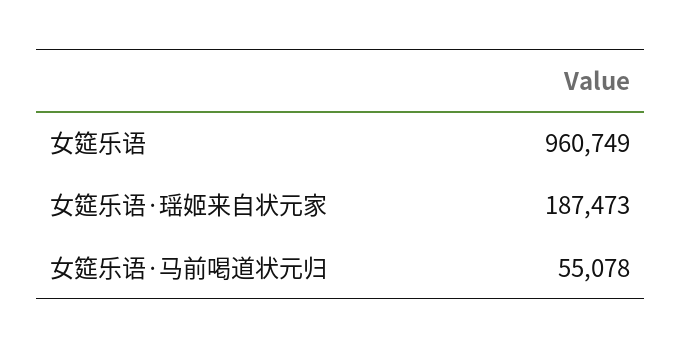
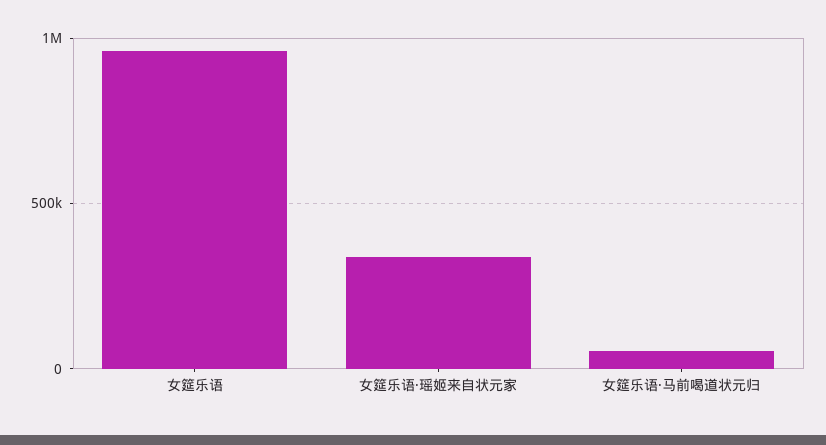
  {
    "女筵乐语": 960749,
-   "女筵乐语·瑶姬来自状元家": 187473,
+   "女筵乐语·瑶姬来自状元家": 350000,
    "女筵乐语·马前喝道状元归": 55078
  }

